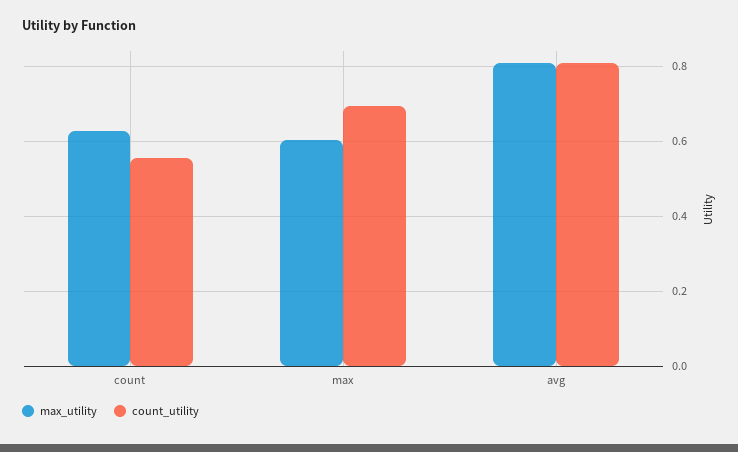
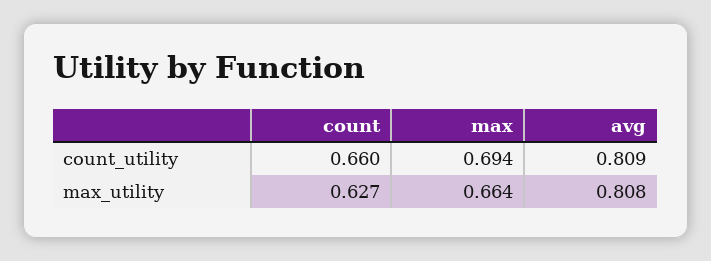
  {
    "max_utility": {
      "count": 0.627,
-     "max": 0.6,
+     "max": 0.664,
      "avg": 0.808
    },
    "count_utility": {
-     "count": 0.56,
+     "count": 0.66,
      "max": 0.694,
      "avg": 0.809
    }
  }

